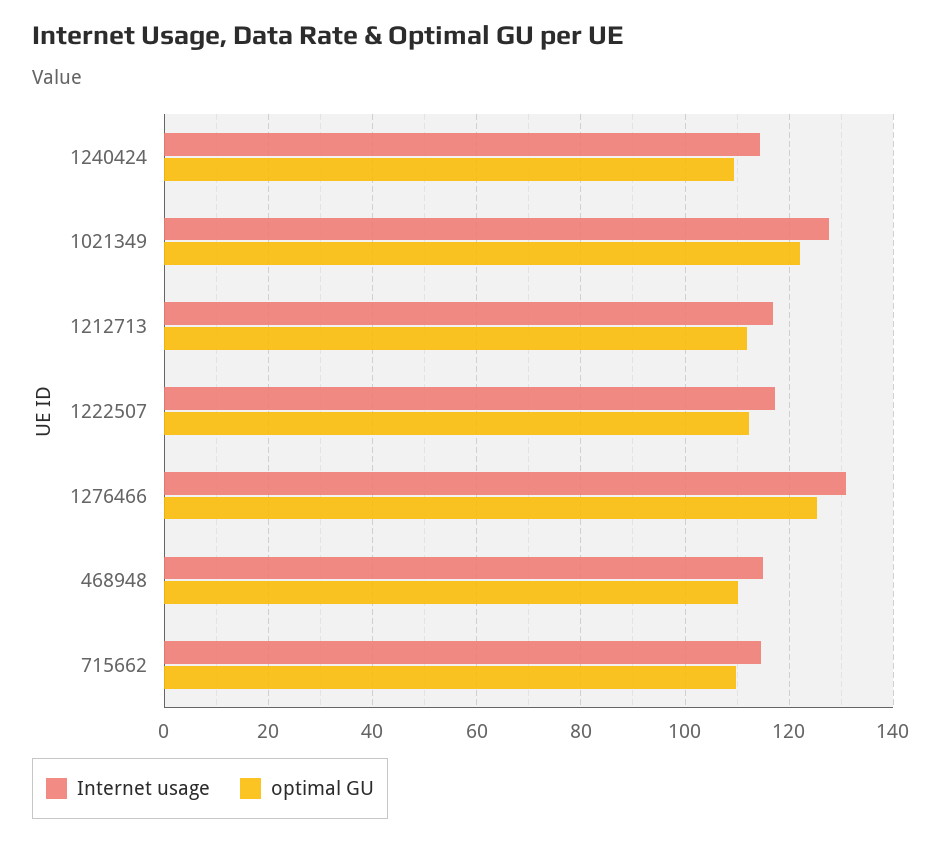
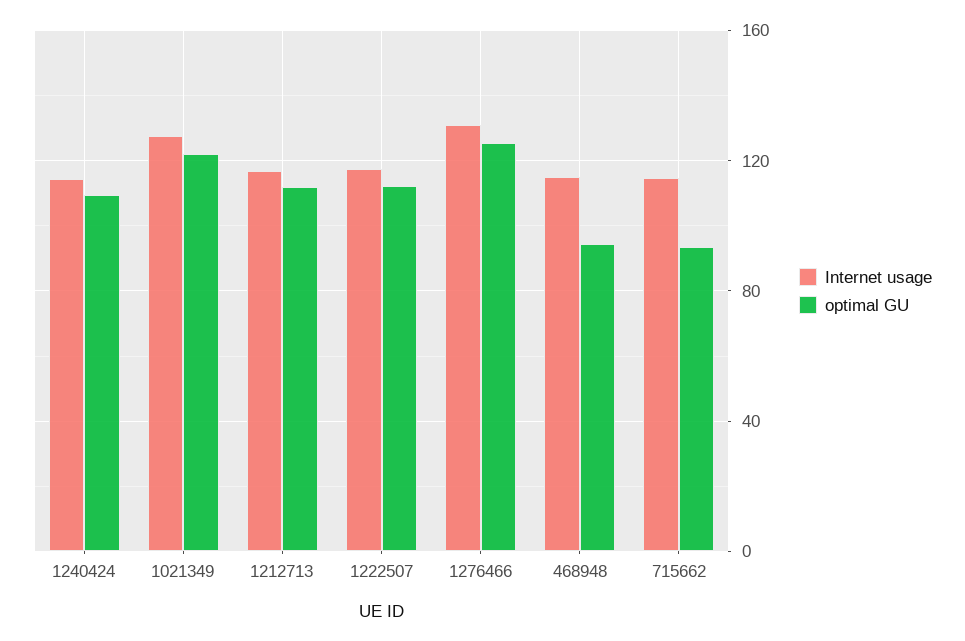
  {
    "Internet usage": {
      "1240424": 114,
      "1021349": 128,
      "1212713": 116,
      "1222507": 118,
      "1276466": 130,
      "468948": 114,
      "715662": 114
    },
    "optimal GU": {
      "1240424": 110,
      "1021349": 122,
      "1212713": 112,
      "1222507": 112,
      "1276466": 126,
-     "468948": 110,
+     "468948": 95,
-     "715662": 110
+     "715662": 95
    }
  }

